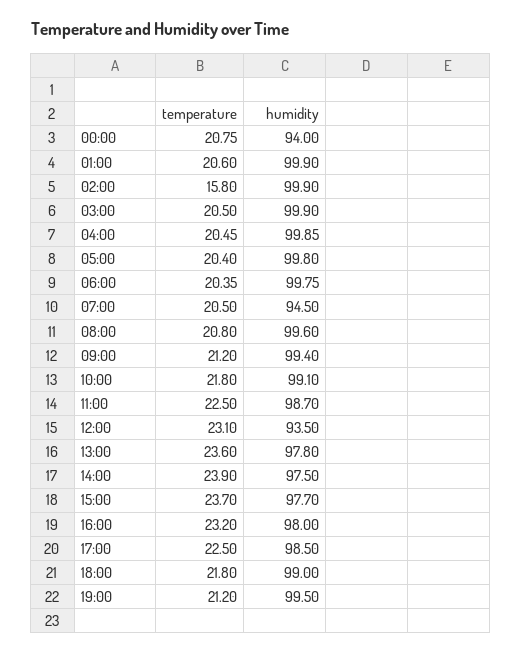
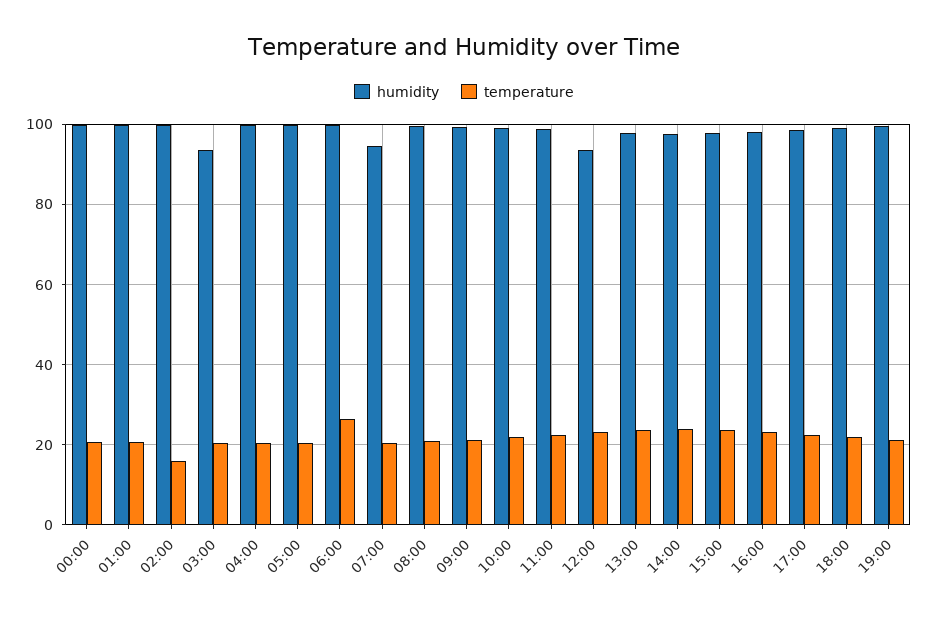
  {
    "temperature": {
      "00:00": 20.75,
      "01:00": 20.6,
      "02:00": 15.8,
      "03:00": 20.5,
      "04:00": 20.45,
      "05:00": 20.4,
-     "06:00": 20.35,
+     "06:00": 26,
      "07:00": 20.5,
      "08:00": 20.8,
      "09:00": 21.2,
      "10:00": 21.8,
      "11:00": 22.5,
      "12:00": 23.1,
      "13:00": 23.6,
      "14:00": 23.9,
      "15:00": 23.7,
      "16:00": 23.2,
      "17:00": 22.5,
      "18:00": 21.8,
      "19:00": 21.2
    },
    "humidity": {
-     "00:00": 94,
+     "00:00": 100,
      "01:00": 99.9,
      "02:00": 99.9,
-     "03:00": 99.9,
+     "03:00": 94,
      "04:00": 99.85,
      "05:00": 99.8,
      "06:00": 99.75,
      "07:00": 94.5,
      "08:00": 99.6,
      "09:00": 99.4,
      "10:00": 99.1,
      "11:00": 98.7,
      "12:00": 93.5,
      "13:00": 97.8,
      "14:00": 97.5,
      "15:00": 97.7,
      "16:00": 98,
      "17:00": 98.5,
      "18:00": 99,
      "19:00": 99.5
    }
  }

